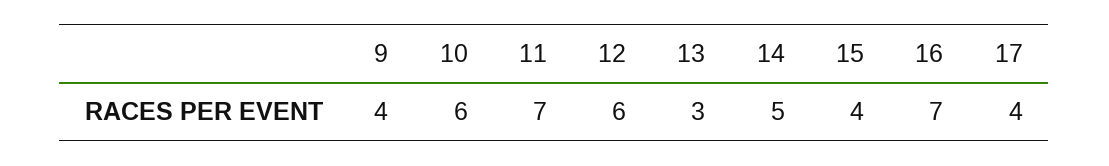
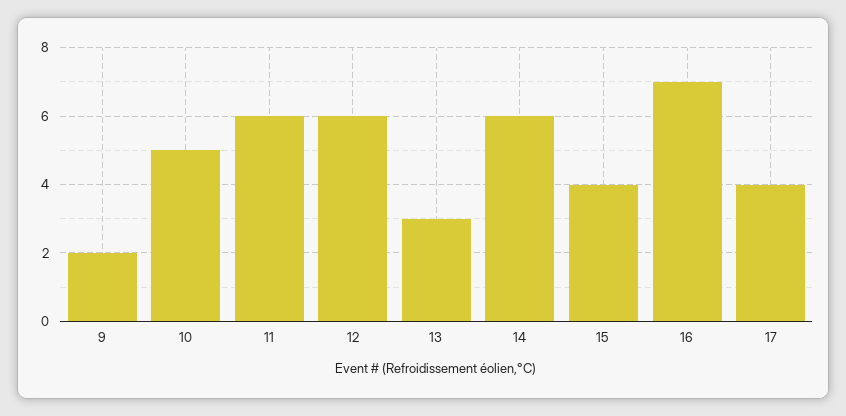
  {
-   "9": 4,
+   "9": 2,
-   "10": 6,
+   "10": 5,
-   "11": 7,
+   "11": 6,
    "12": 6,
    "13": 3,
-   "14": 5,
+   "14": 6,
    "15": 4,
    "16": 7,
    "17": 4
  }

